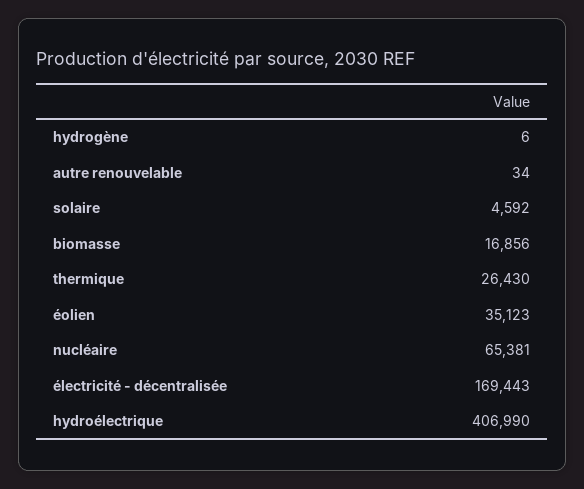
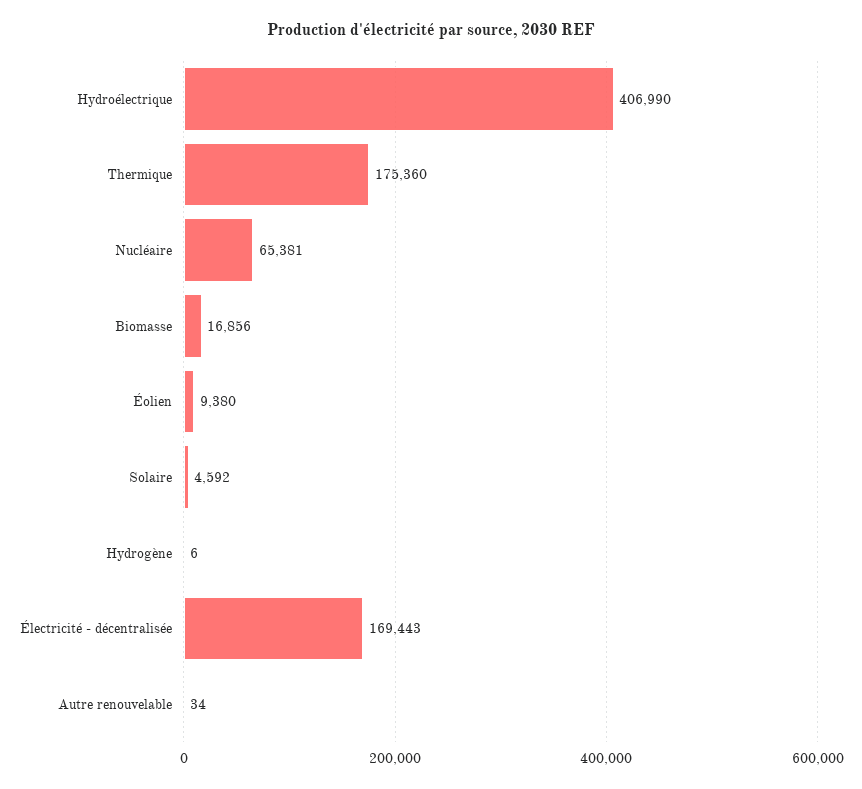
  {
    "hydrogène": 6,
    "autre renouvelable": 34,
    "solaire": 4592,
    "biomasse": 16856,
-   "thermique": 26430,
+   "thermique": 175360,
-   "éolien": 35123,
+   "éolien": 9380,
    "nucléaire": 65381,
    "électricité - décentralisée": 169443,
    "hydroélectrique": 406990
  }

